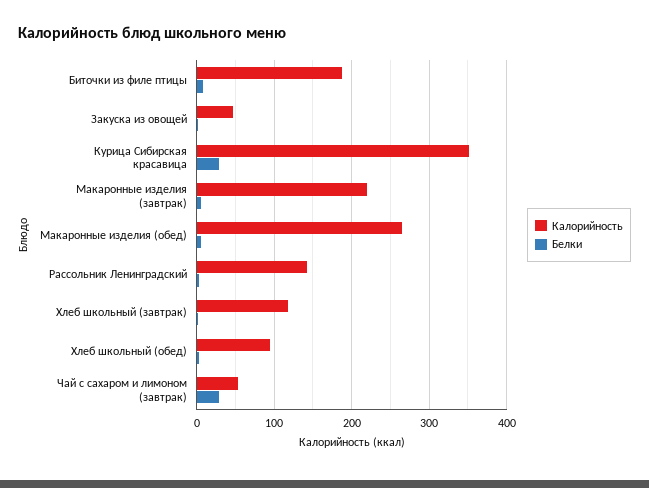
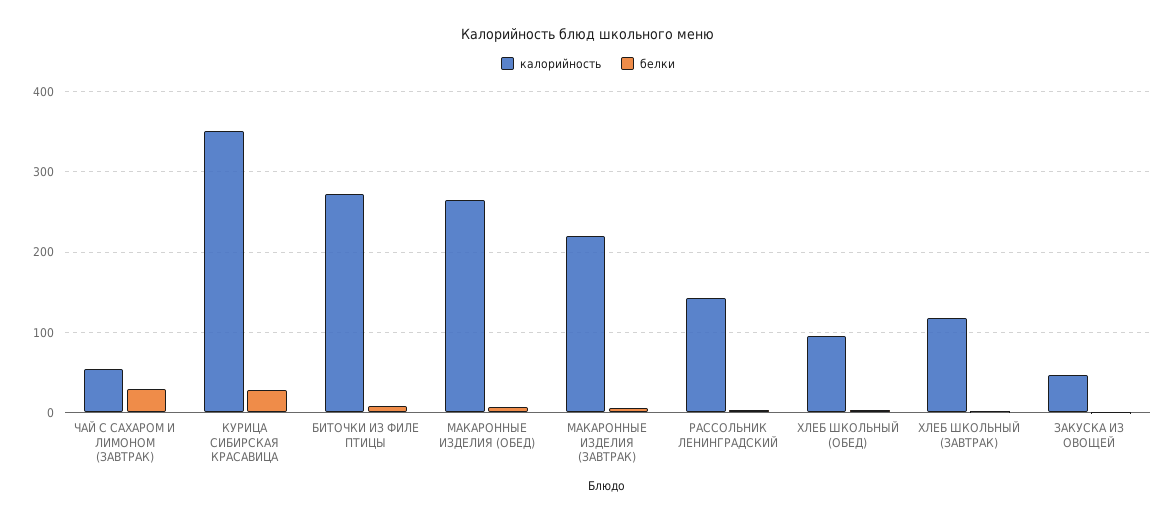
  {
    "Калорийность": {
-     "Биточки из филе птицы": 190,
+     "Биточки из филе птицы": 270,
      "Закуска из овощей": 50,
      "Курица Сибирская красавица": 350,
      "Макаронные изделия (завтрак)": 220,
      "Макаронные изделия (обед)": 270,
      "Рассольник Ленинградский": 140,
      "Хлеб школьный (завтрак)": 120,
      "Хлеб школьный (обед)": 100,
      "Чай с сахаром и лимоном (завтрак)": 50
    },
    "Белки": {
      "Биточки из филе птицы": 10,
      "Закуска из овощей": 0,
      "Курица Сибирская красавица": 30,
      "Макаронные изделия (завтрак)": 10,
      "Макаронные изделия (обед)": 10,
      "Рассольник Ленинградский": 0,
      "Хлеб школьный (завтрак)": 0,
      "Хлеб школьный (обед)": 0,
      "Чай с сахаром и лимоном (завтрак)": 30
    }
  }

